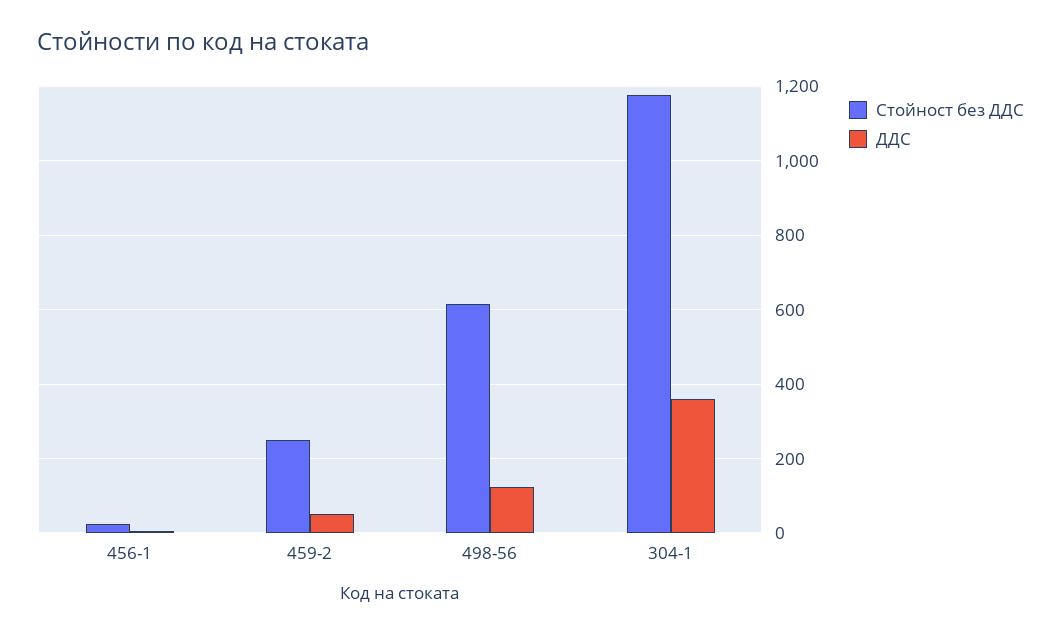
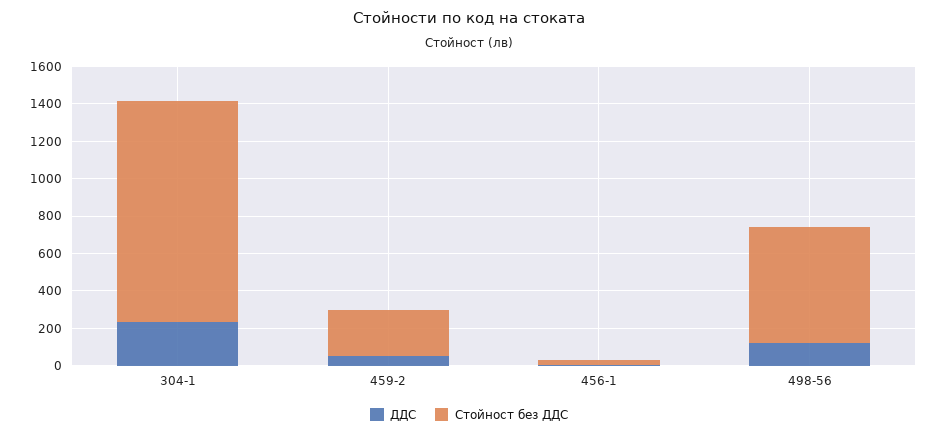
  {
    "Стойност без ДДС": {
      "456-1": 20,
      "459-2": 240,
      "498-56": 620,
      "304-1": 1180
    },
    "ДДС": {
      "456-1": 0,
      "459-2": 40,
      "498-56": 120,
-     "304-1": 360
+     "304-1": 250
    }
  }

